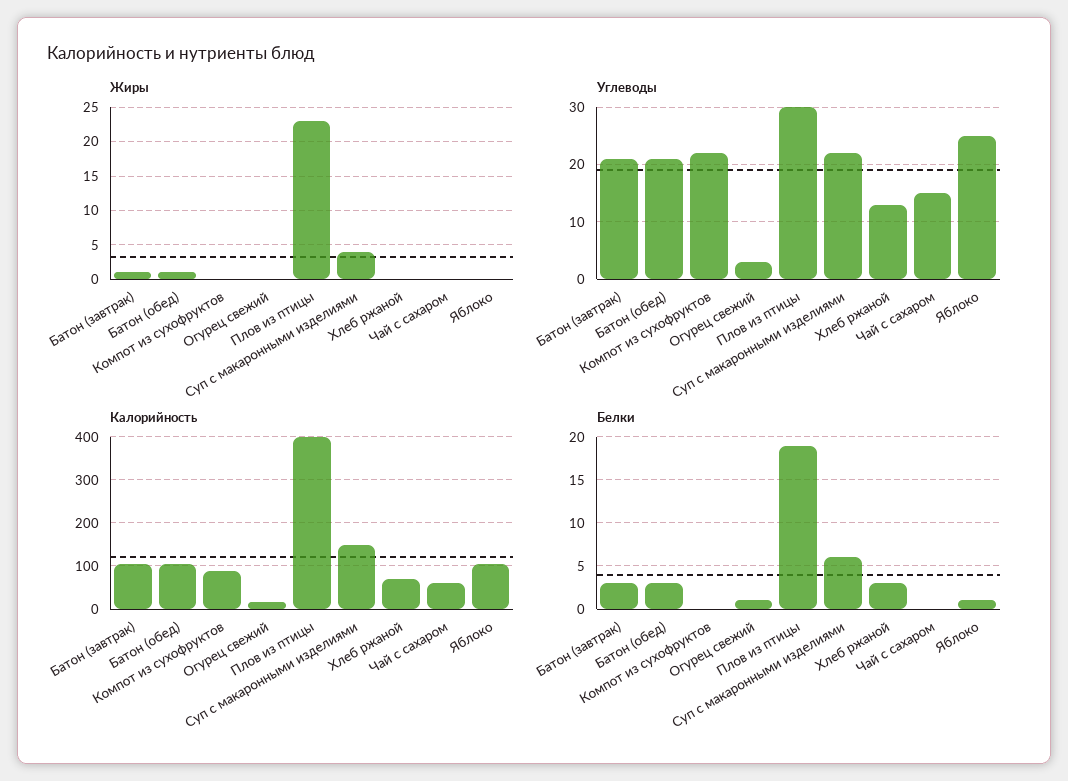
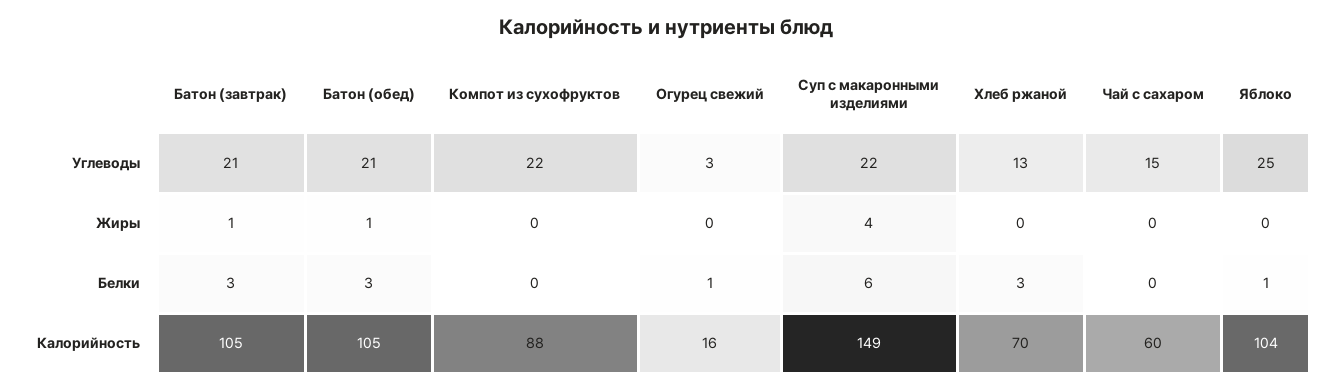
  {
    "Жиры": {
      "Батон (завтрак)": 1,
      "Батон (обед)": 1,
      "Компот из сухофруктов": 0,
      "Огурец свежий": 0,
-     "Плов из птицы": 23,
      "Суп с макаронными изделиями": 4,
      "Хлеб ржаной": 0,
      "Чай с сахаром": 0,
      "Яблоко": 0
    },
    "Углеводы": {
      "Батон (завтрак)": 21,
      "Батон (обед)": 21,
      "Компот из сухофруктов": 22,
      "Огурец свежий": 3,
-     "Плов из птицы": 30,
      "Суп с макаронными изделиями": 22,
      "Хлеб ржаной": 13,
      "Чай с сахаром": 15,
      "Яблоко": 25
    },
    "Калорийность": {
      "Батон (завтрак)": 105,
      "Батон (обед)": 105,
      "Компот из сухофруктов": 88,
      "Огурец свежий": 16,
-     "Плов из птицы": 400,
      "Суп с макаронными изделиями": 149,
      "Хлеб ржаной": 70,
      "Чай с сахаром": 60,
      "Яблоко": 104
    },
    "Белки": {
      "Батон (завтрак)": 3,
      "Батон (обед)": 3,
      "Компот из сухофруктов": 0,
      "Огурец свежий": 1,
-     "Плов из птицы": 19,
      "Суп с макаронными изделиями": 6,
      "Хлеб ржаной": 3,
      "Чай с сахаром": 0,
      "Яблоко": 1
    }
  }

